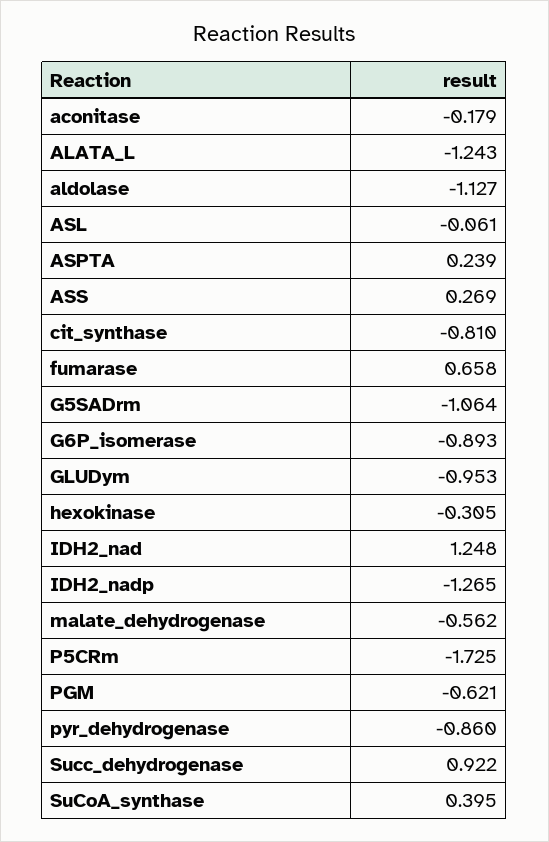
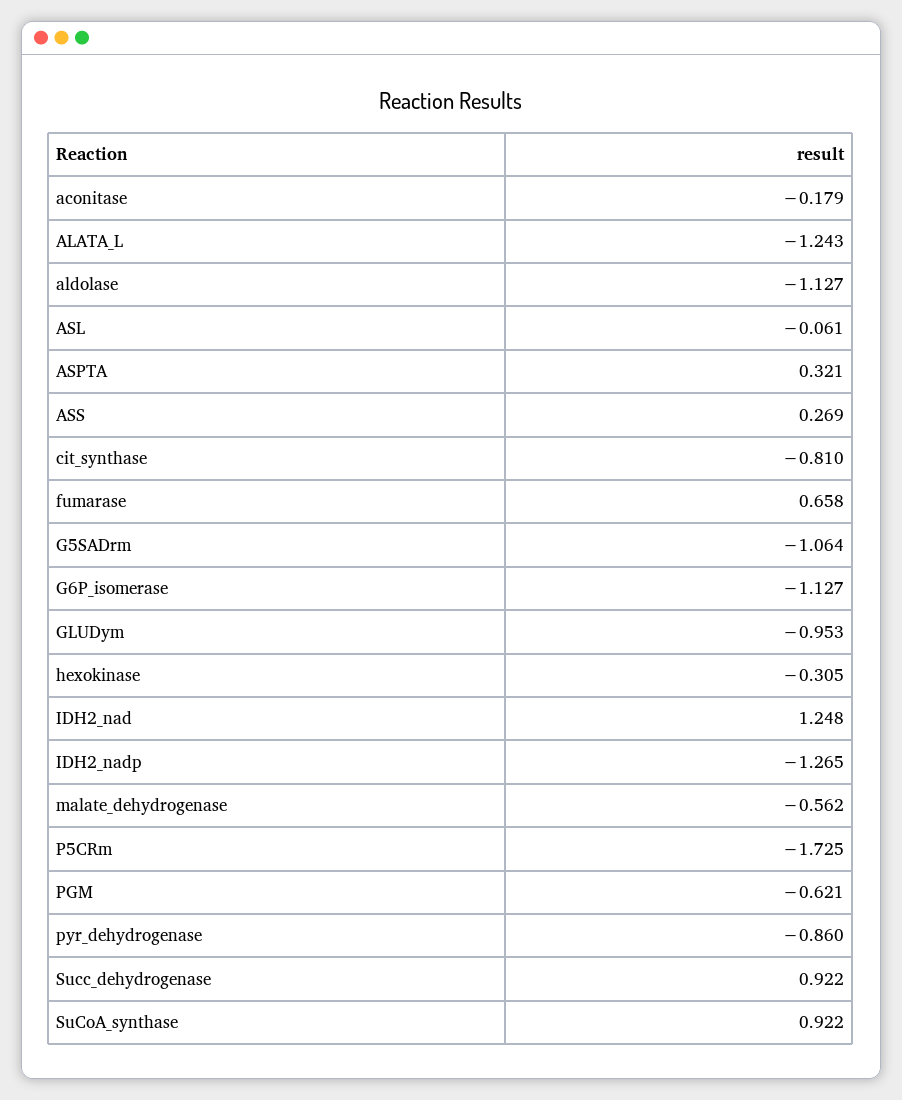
  {
    "aconitase": -0.179,
    "ALATA_L": -1.243,
    "aldolase": -1.127,
    "ASL": -0.061,
-   "ASPTA": 0.239,
+   "ASPTA": 0.321,
    "ASS": 0.269,
    "cit_synthase": -0.81,
    "fumarase": 0.658,
    "G5SADrm": -1.064,
-   "G6P_isomerase": -0.893,
+   "G6P_isomerase": -1.127,
    "GLUDym": -0.953,
    "hexokinase": -0.305,
    "IDH2_nad": 1.248,
    "IDH2_nadp": -1.265,
    "malate_dehydrogenase": -0.562,
    "P5CRm": -1.725,
    "PGM": -0.621,
    "pyr_dehydrogenase": -0.86,
    "Succ_dehydrogenase": 0.922,
-   "SuCoA_synthase": 0.395
+   "SuCoA_synthase": 0.922
  }

